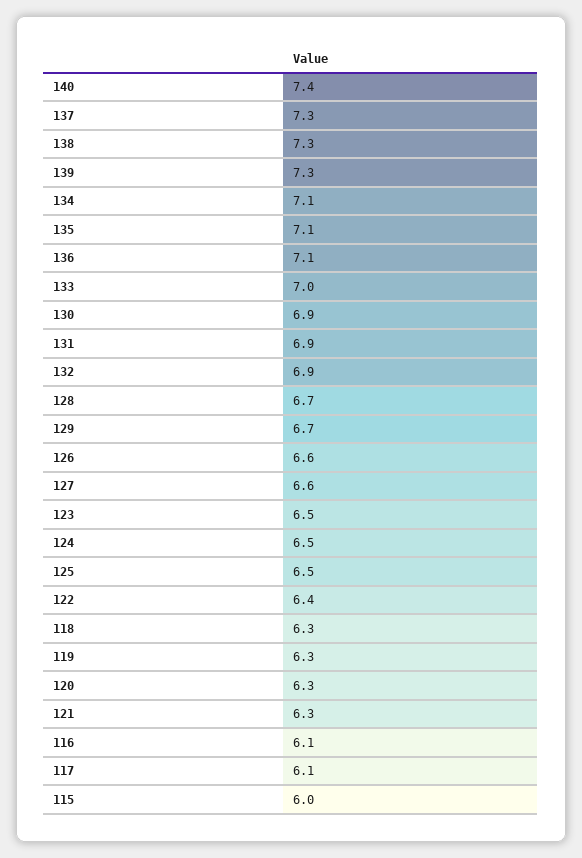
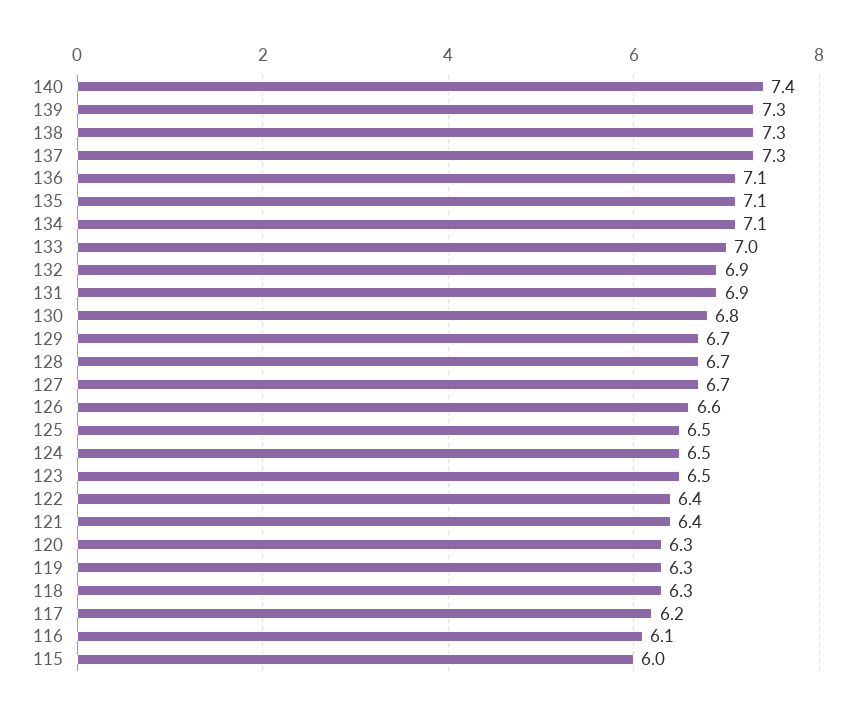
  {
    "140": 7.4,
    "137": 7.3,
    "138": 7.3,
    "139": 7.3,
    "134": 7.1,
    "135": 7.1,
    "136": 7.1,
    "133": 7,
-   "130": 6.9,
+   "130": 6.8,
    "131": 6.9,
    "132": 6.9,
    "128": 6.7,
    "129": 6.7,
    "126": 6.6,
-   "127": 6.6,
+   "127": 6.7,
    "123": 6.5,
    "124": 6.5,
    "125": 6.5,
    "122": 6.4,
    "118": 6.3,
    "119": 6.3,
    "120": 6.3,
-   "121": 6.3,
+   "121": 6.4,
    "116": 6.1,
-   "117": 6.1,
+   "117": 6.2,
    "115": 6
  }

